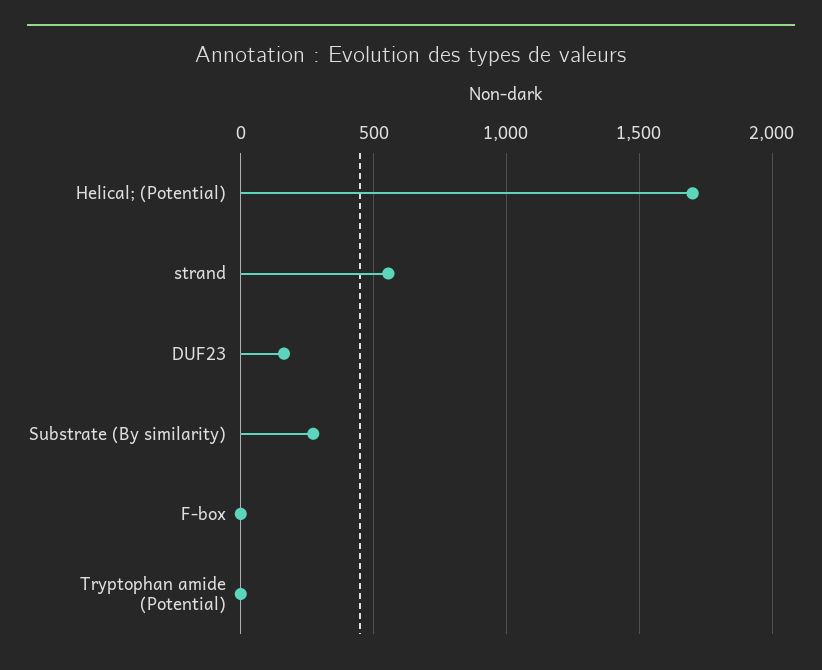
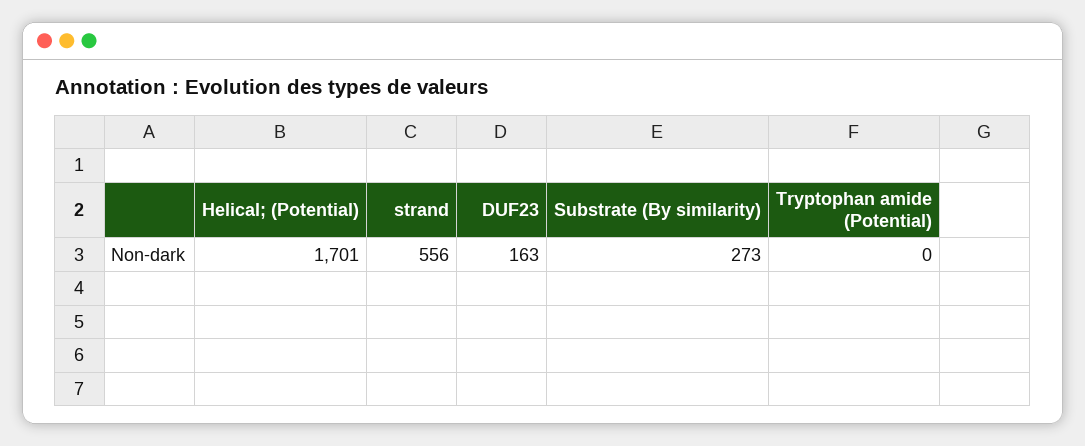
  {
    "Helical; (Potential)": 1701,
    "strand": 556,
    "DUF23": 163,
    "Substrate (By similarity)": 273,
-   "F-box": 0,
    "Tryptophan amide (Potential)": 0
  }

